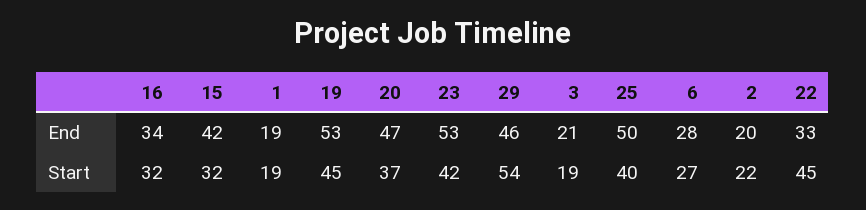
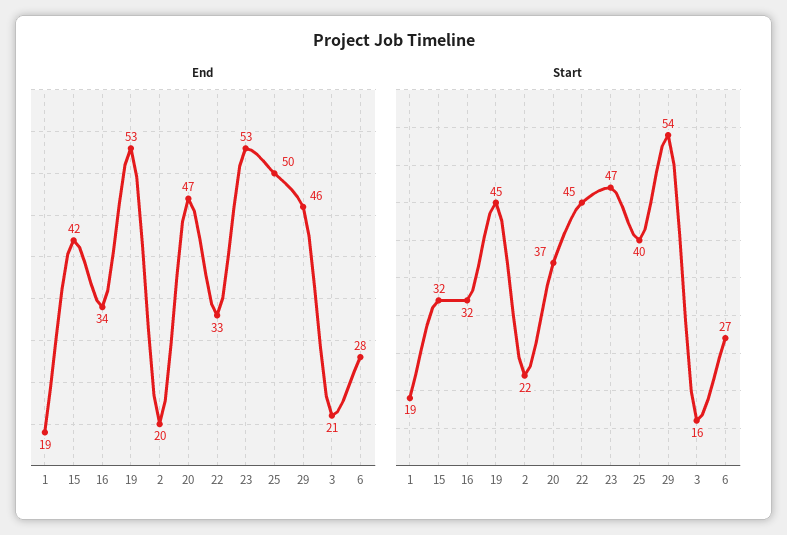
  {
    "End": {
      "16": 34,
      "15": 42,
      "1": 19,
      "19": 53,
      "20": 47,
      "23": 53,
      "29": 46,
      "3": 21,
      "25": 50,
      "6": 28,
      "2": 20,
      "22": 33
    },
    "Start": {
      "16": 32,
      "15": 32,
      "1": 19,
      "19": 45,
      "20": 37,
-     "23": 42,
+     "23": 47,
      "29": 54,
-     "3": 19,
+     "3": 16,
      "25": 40,
      "6": 27,
      "2": 22,
      "22": 45
    }
  }

